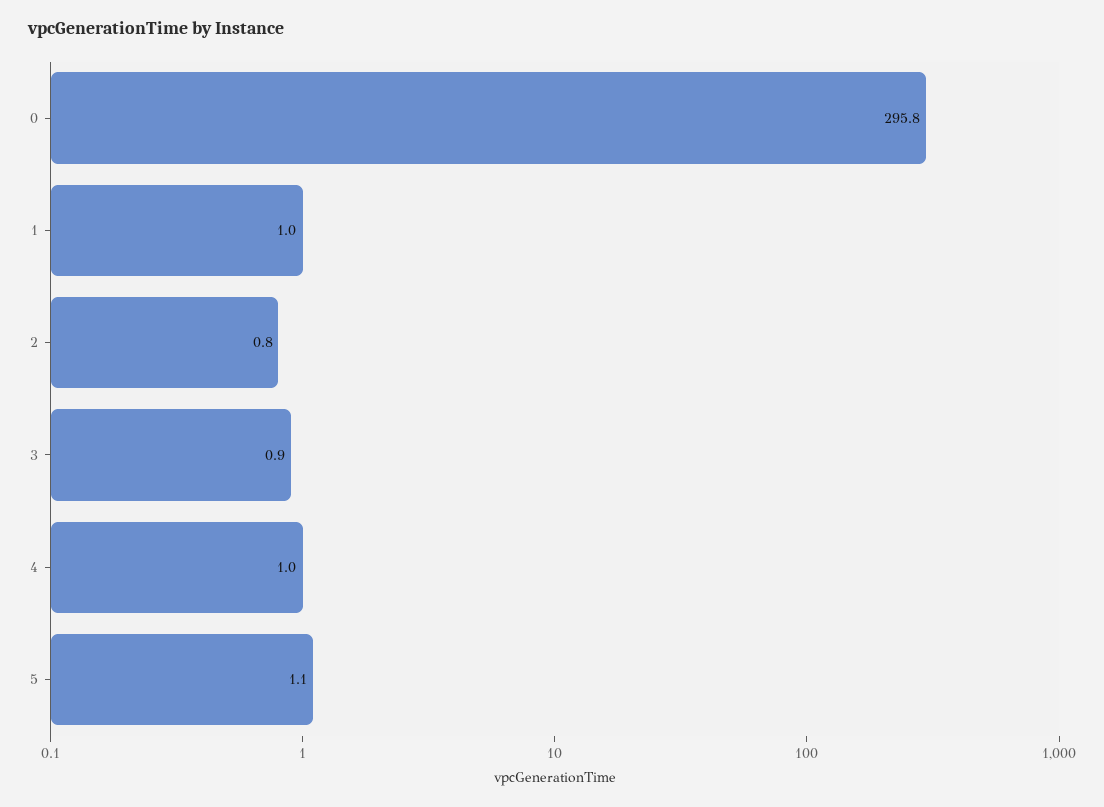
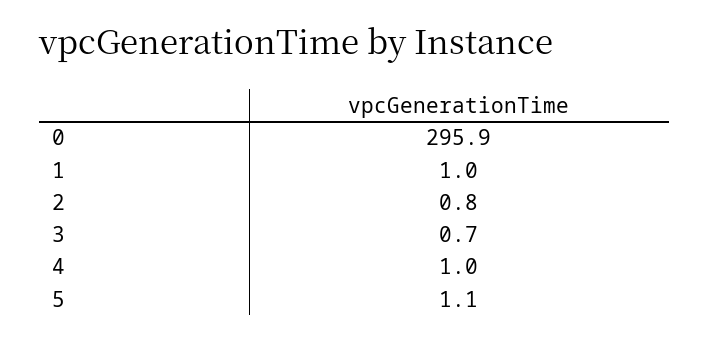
  {
-   "0": 295.8,
+   "0": 295.9,
    "1": 1,
    "2": 0.8,
-   "3": 0.9,
+   "3": 0.7,
    "4": 1,
    "5": 1.1
  }

